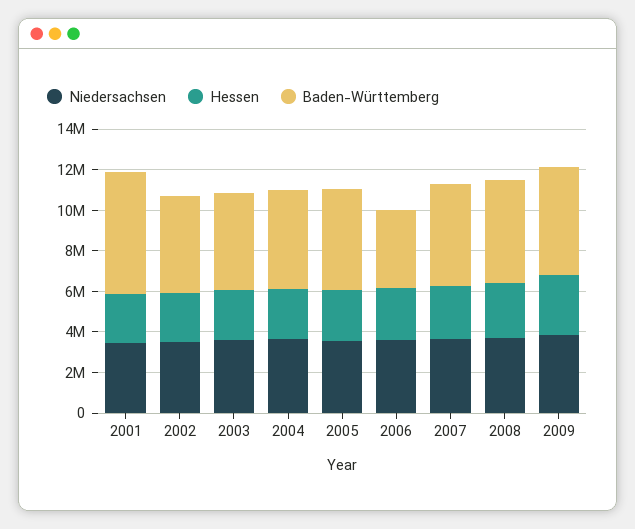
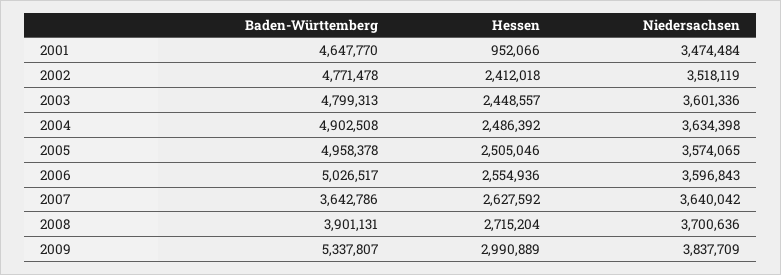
  {
    "Niedersachsen": {
      "2001": 3474484,
      "2002": 3518119,
      "2003": 3601336,
      "2004": 3634398,
      "2005": 3574065,
      "2006": 3596843,
      "2007": 3640042,
      "2008": 3700636,
      "2009": 3837709
    },
    "Hessen": {
-     "2001": 2500000,
+     "2001": 952066,
      "2002": 2412018,
      "2003": 2448557,
      "2004": 2486392,
      "2005": 2505046,
      "2006": 2554936,
      "2007": 2627592,
      "2008": 2715204,
      "2009": 2990889
    },
    "Baden-Württemberg": {
-     "2001": 6000000,
+     "2001": 4647770,
      "2002": 4771478,
      "2003": 4799313,
      "2004": 4902508,
      "2005": 4958378,
-     "2006": 4000000,
+     "2006": 5026517,
-     "2007": 5000000,
+     "2007": 3642786,
-     "2008": 5000000,
+     "2008": 3901131,
      "2009": 5337807
    }
  }

